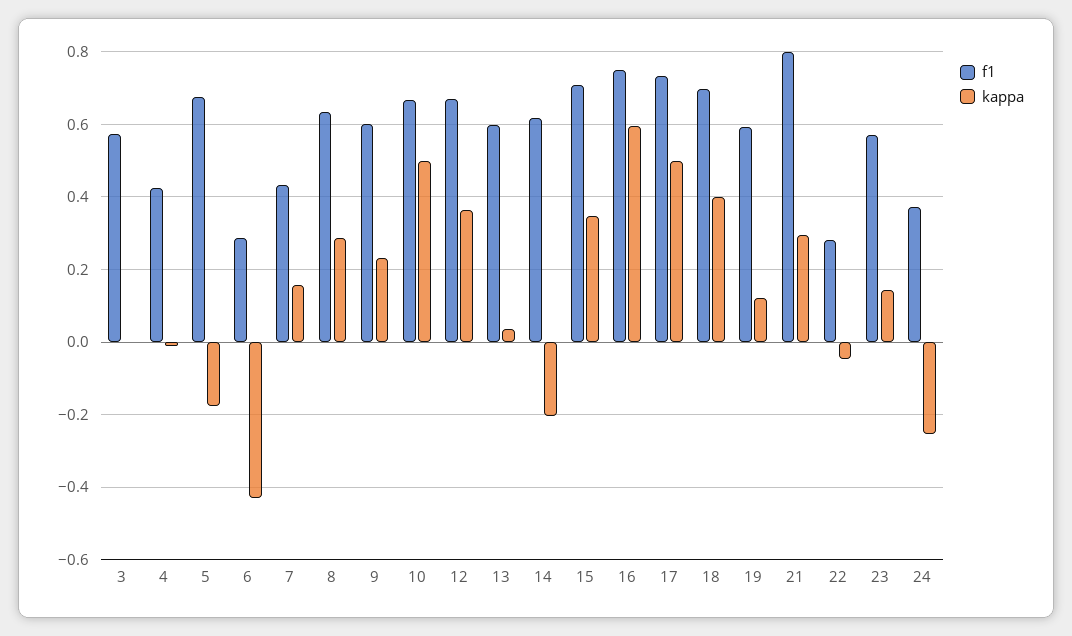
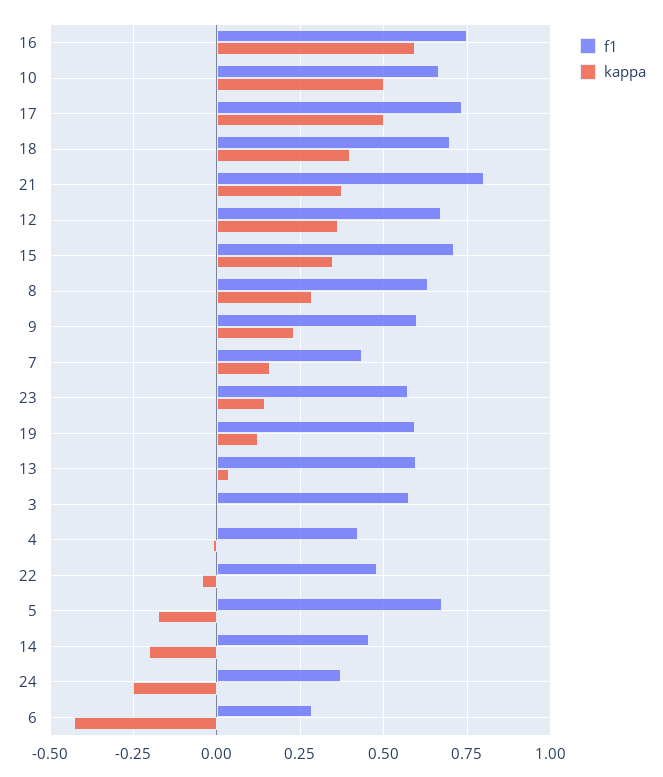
  {
    "f1": {
      "3": 0.58,
      "4": 0.42,
      "5": 0.68,
      "6": 0.28,
      "7": 0.44,
      "8": 0.64,
      "9": 0.6,
      "10": 0.66,
      "12": 0.68,
      "13": 0.6,
-     "14": 0.62,
+     "14": 0.45,
      "15": 0.7,
      "16": 0.76,
      "17": 0.74,
      "18": 0.7,
      "19": 0.6,
      "21": 0.8,
-     "22": 0.28,
+     "22": 0.475,
      "23": 0.58,
      "24": 0.38
    },
    "kappa": {
      "3": 0,
      "4": -0.02,
      "5": -0.18,
      "6": -0.42,
      "7": 0.16,
      "8": 0.28,
      "9": 0.24,
      "10": 0.5,
      "12": 0.36,
      "13": 0.04,
      "14": -0.2,
      "15": 0.34,
      "16": 0.6,
      "17": 0.5,
      "18": 0.4,
      "19": 0.12,
-     "21": 0.3,
+     "21": 0.375,
      "22": -0.04,
      "23": 0.14,
      "24": -0.26
    }
  }

